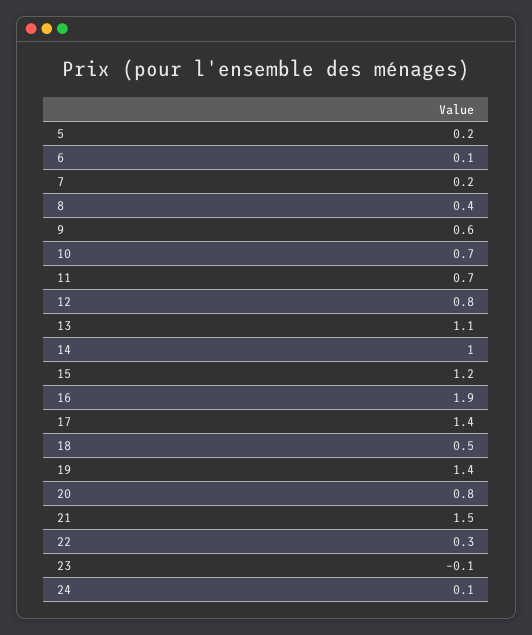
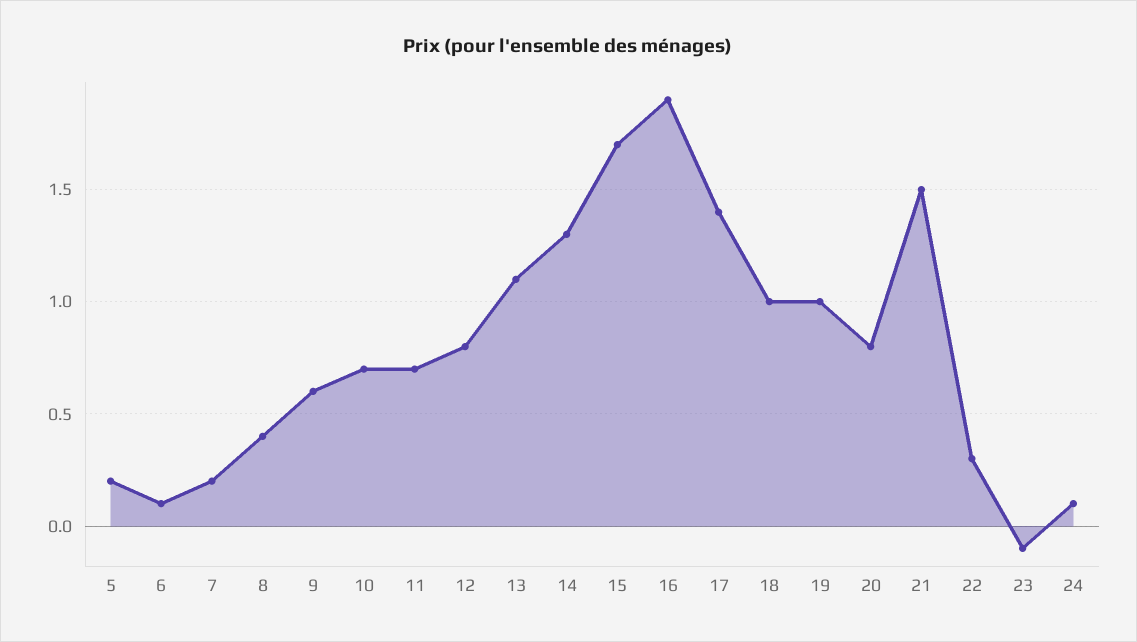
  {
    "5": 0.2,
    "6": 0.1,
    "7": 0.2,
    "8": 0.4,
    "9": 0.6,
    "10": 0.7,
    "11": 0.7,
    "12": 0.8,
    "13": 1.1,
-   "14": 1,
+   "14": 1.3,
-   "15": 1.2,
+   "15": 1.7,
    "16": 1.9,
    "17": 1.4,
-   "18": 0.5,
+   "18": 1,
-   "19": 1.4,
+   "19": 1,
    "20": 0.8,
    "21": 1.5,
    "22": 0.3,
    "23": -0.1,
    "24": 0.1
  }

